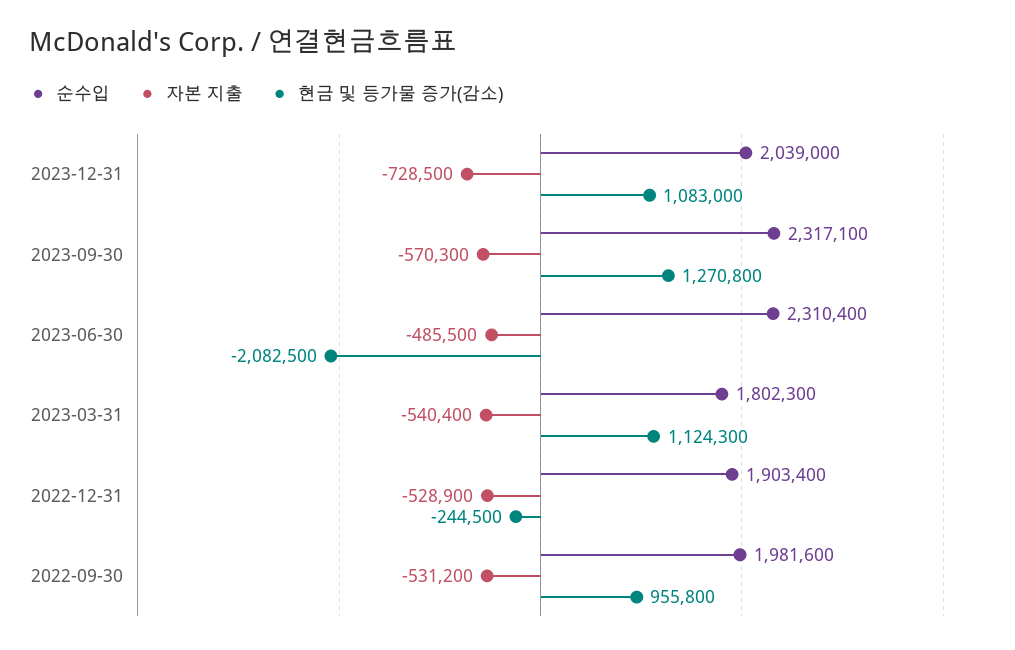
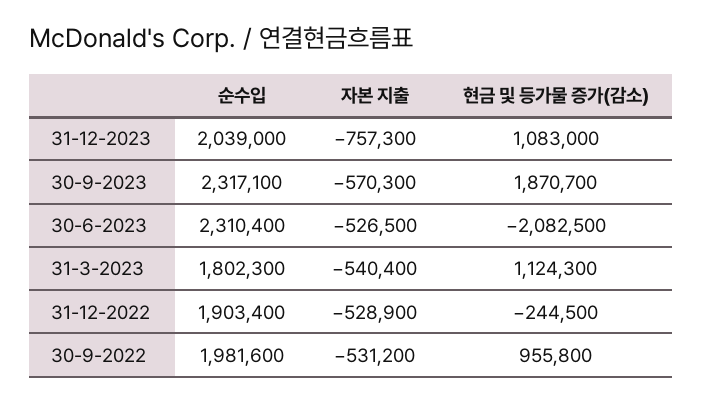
  {
    "순수입": {
      "2023-12-31": 2039000,
      "2023-09-30": 2317100,
      "2023-06-30": 2310400,
      "2023-03-31": 1802300,
      "2022-12-31": 1903400,
      "2022-09-30": 1981600
    },
    "자본 지출": {
-     "2023-12-31": -728500,
+     "2023-12-31": -757300,
      "2023-09-30": -570300,
-     "2023-06-30": -485500,
+     "2023-06-30": -526500,
      "2023-03-31": -540400,
      "2022-12-31": -528900,
      "2022-09-30": -531200
    },
    "현금 및 등가물 증가(감소)": {
      "2023-12-31": 1083000,
-     "2023-09-30": 1270800,
+     "2023-09-30": 1870700,
      "2023-06-30": -2082500,
      "2023-03-31": 1124300,
      "2022-12-31": -244500,
      "2022-09-30": 955800
    }
  }

